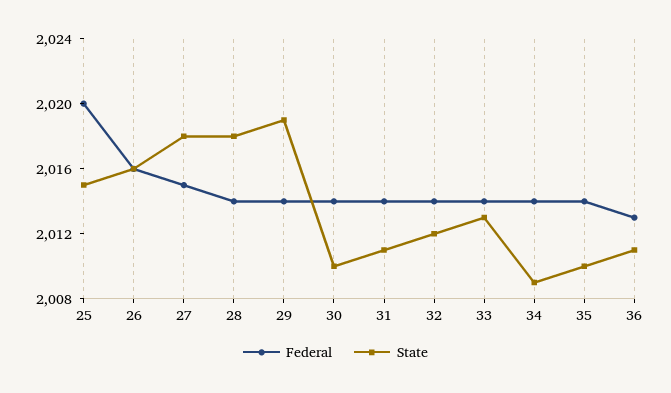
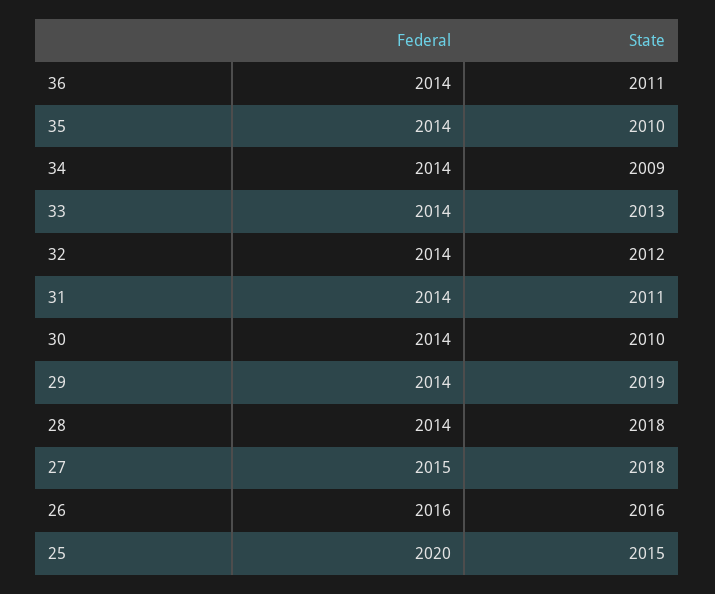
  {
    "Federal": {
      "25": 2020,
      "26": 2016,
      "27": 2015,
      "28": 2014,
      "29": 2014,
      "30": 2014,
      "31": 2014,
      "32": 2014,
      "33": 2014,
      "34": 2014,
      "35": 2014,
-     "36": 2013
+     "36": 2014
    },
    "State": {
      "25": 2015,
      "26": 2016,
      "27": 2018,
      "28": 2018,
      "29": 2019,
      "30": 2010,
      "31": 2011,
      "32": 2012,
      "33": 2013,
      "34": 2009,
      "35": 2010,
      "36": 2011
    }
  }

